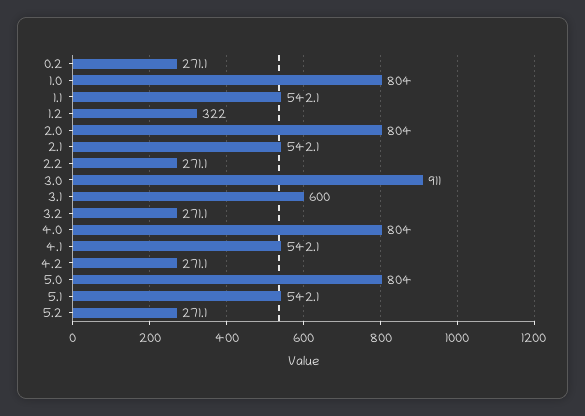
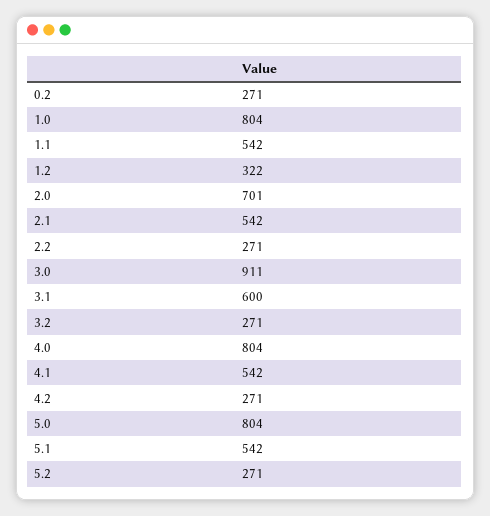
  {
    "0.2": 271.1,
    "1.0": 804,
    "1.1": 542.1,
    "1.2": 322,
-   "2.0": 804,
+   "2.0": 701,
    "2.1": 542.1,
    "2.2": 271.1,
    "3.0": 911,
    "3.1": 600,
    "3.2": 271.1,
    "4.0": 804,
    "4.1": 542.1,
    "4.2": 271.1,
    "5.0": 804,
    "5.1": 542.1,
    "5.2": 271.1
  }

